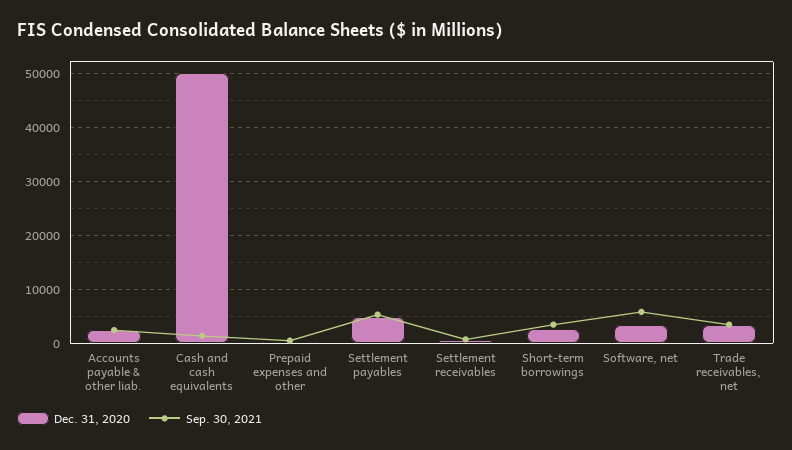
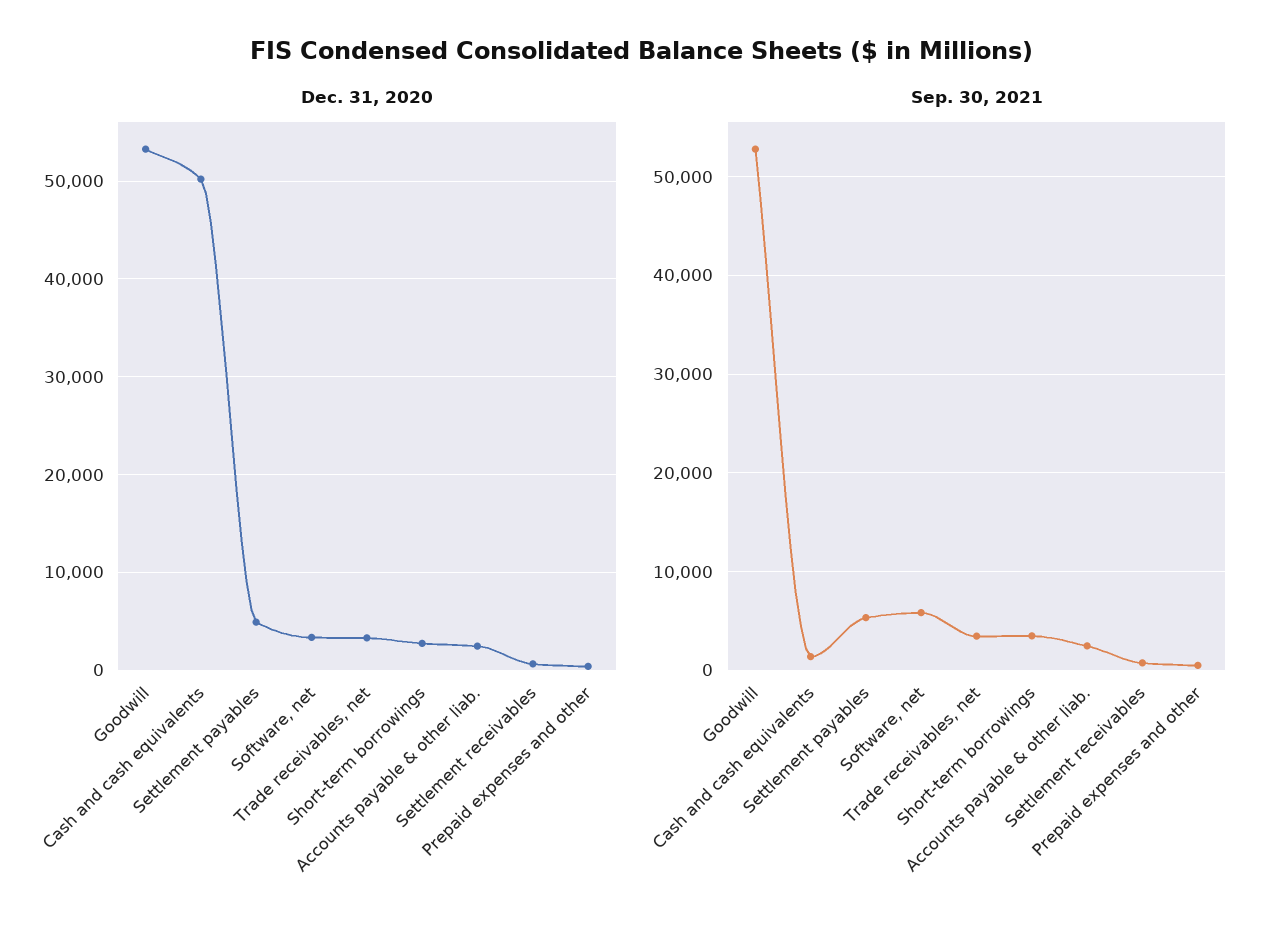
  {
    "Dec. 31, 2020": {
      "Accounts payable & other liab.": 2000,
      "Cash and cash equivalents": 50000,
      "Prepaid expenses and other": 0,
      "Settlement payables": 5000,
      "Settlement receivables": 1000,
      "Short-term borrowings": 3000,
      "Software, net": 3000,
-     "Trade receivables, net": 3000
+     "Trade receivables, net": 3000,
+     "Goodwill": 53000
    },
    "Sep. 30, 2021": {
      "Accounts payable & other liab.": 2000,
      "Cash and cash equivalents": 1000,
      "Prepaid expenses and other": 0,
      "Settlement payables": 5000,
      "Settlement receivables": 1000,
      "Short-term borrowings": 3000,
      "Software, net": 6000,
-     "Trade receivables, net": 3000
+     "Trade receivables, net": 3000,
+     "Goodwill": 53000
    }
  }

